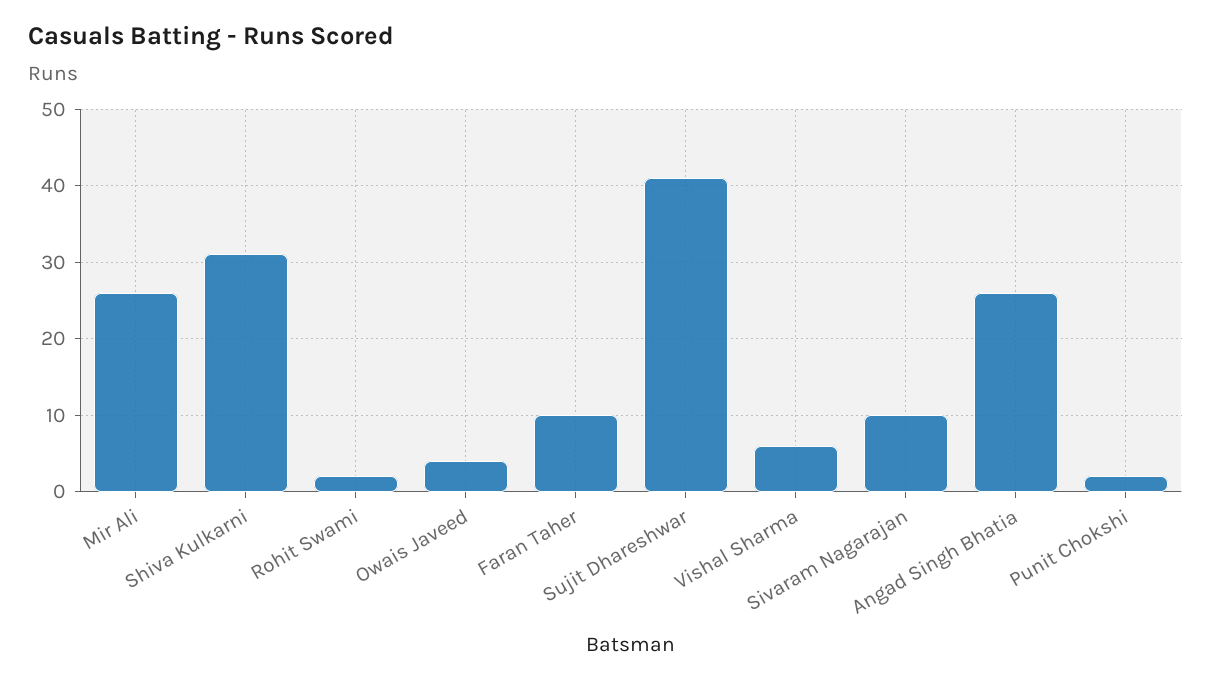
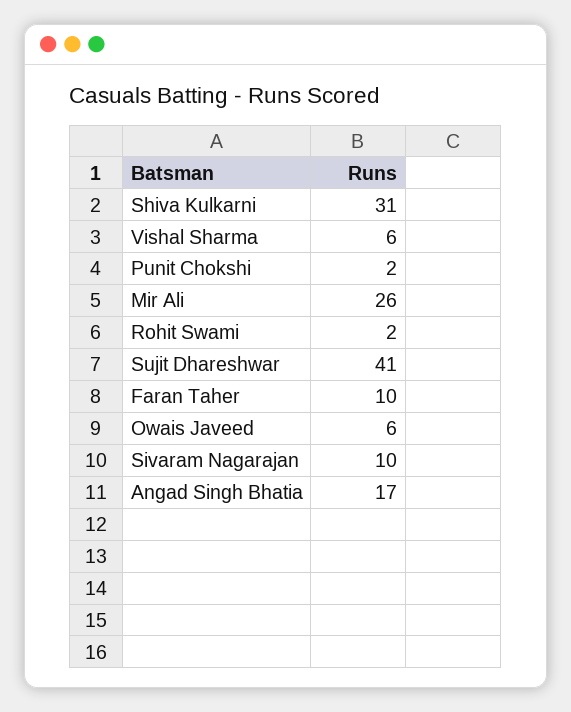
  {
    "Mir Ali": 26,
    "Shiva Kulkarni": 31,
    "Rohit Swami": 2,
-   "Owais Javeed": 4,
+   "Owais Javeed": 6,
    "Faran Taher": 10,
    "Sujit Dhareshwar": 41,
    "Vishal Sharma": 6,
    "Sivaram Nagarajan": 10,
-   "Angad Singh Bhatia": 26,
+   "Angad Singh Bhatia": 17,
    "Punit Chokshi": 2
  }

